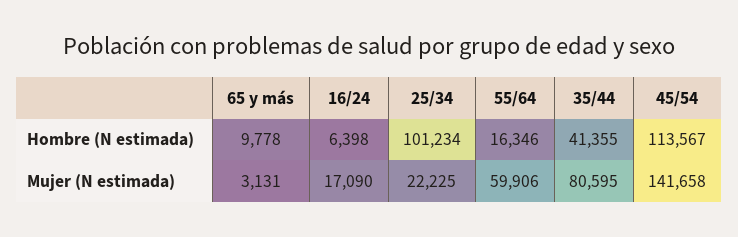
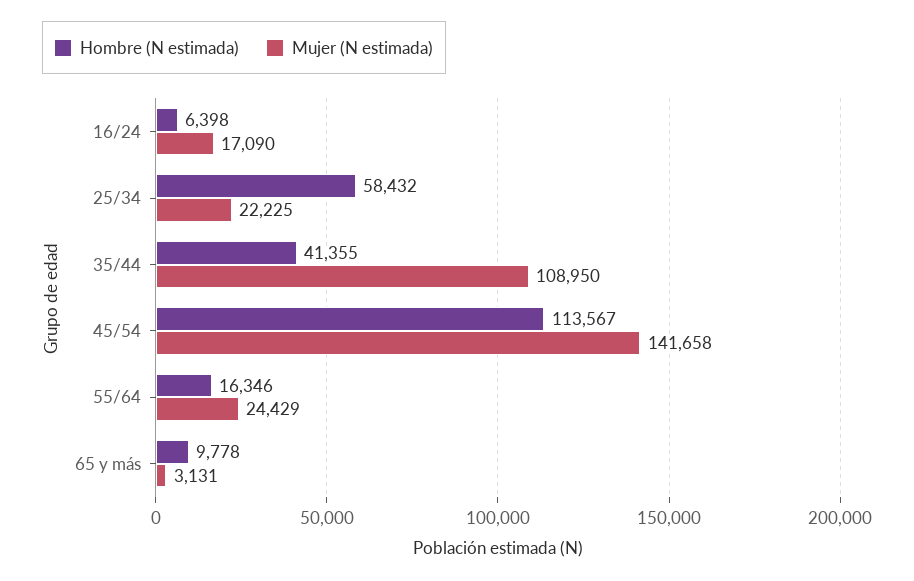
  {
    "Hombre (N estimada)": {
      "65 y más": 9778,
      "16/24": 6398,
-     "25/34": 101234,
+     "25/34": 58432,
      "55/64": 16346,
      "35/44": 41355,
      "45/54": 113567
    },
    "Mujer (N estimada)": {
      "65 y más": 3131,
      "16/24": 17090,
      "25/34": 22225,
-     "55/64": 59906,
+     "55/64": 24429,
-     "35/44": 80595,
+     "35/44": 108950,
      "45/54": 141658
    }
  }

